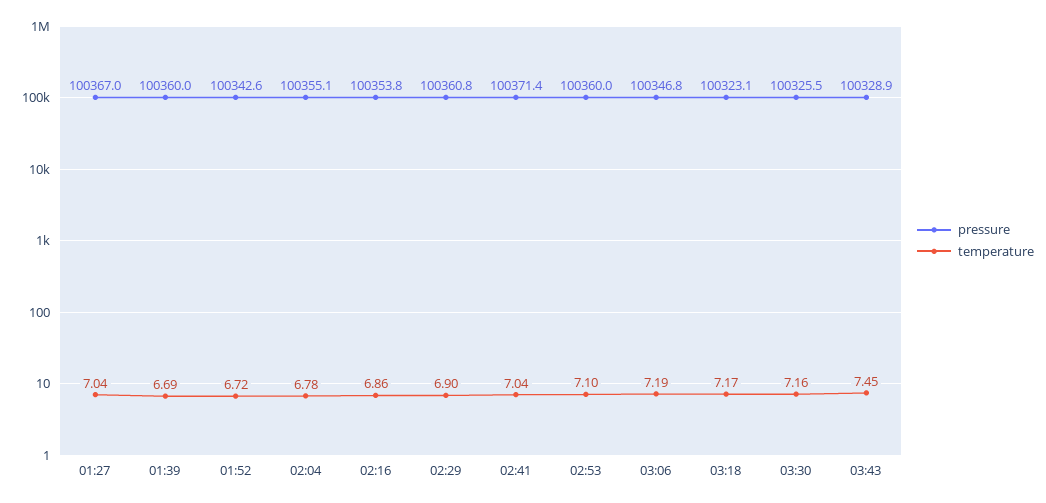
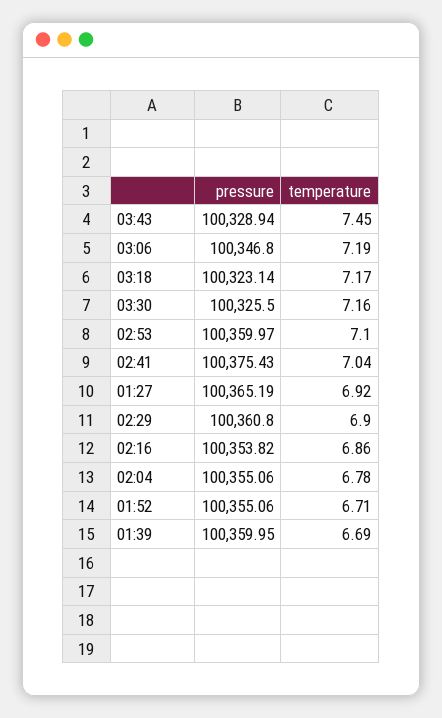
  {
    "pressure": {
-     "01:27": 100367,
+     "01:27": 100365.19,
      "01:39": 100359.95,
-     "01:52": 100342.6,
+     "01:52": 100355.06,
      "02:04": 100355.06,
      "02:16": 100353.82,
      "02:29": 100360.8,
-     "02:41": 100371.4,
+     "02:41": 100375.43,
      "02:53": 100359.97,
      "03:06": 100346.8,
      "03:18": 100323.14,
      "03:30": 100325.5,
      "03:43": 100328.94
    },
    "temperature": {
-     "01:27": 7.04,
+     "01:27": 6.92,
      "01:39": 6.69,
-     "01:52": 6.72,
+     "01:52": 6.71,
      "02:04": 6.78,
      "02:16": 6.86,
      "02:29": 6.9,
      "02:41": 7.04,
      "02:53": 7.1,
      "03:06": 7.19,
      "03:18": 7.17,
      "03:30": 7.16,
      "03:43": 7.45
    }
  }

